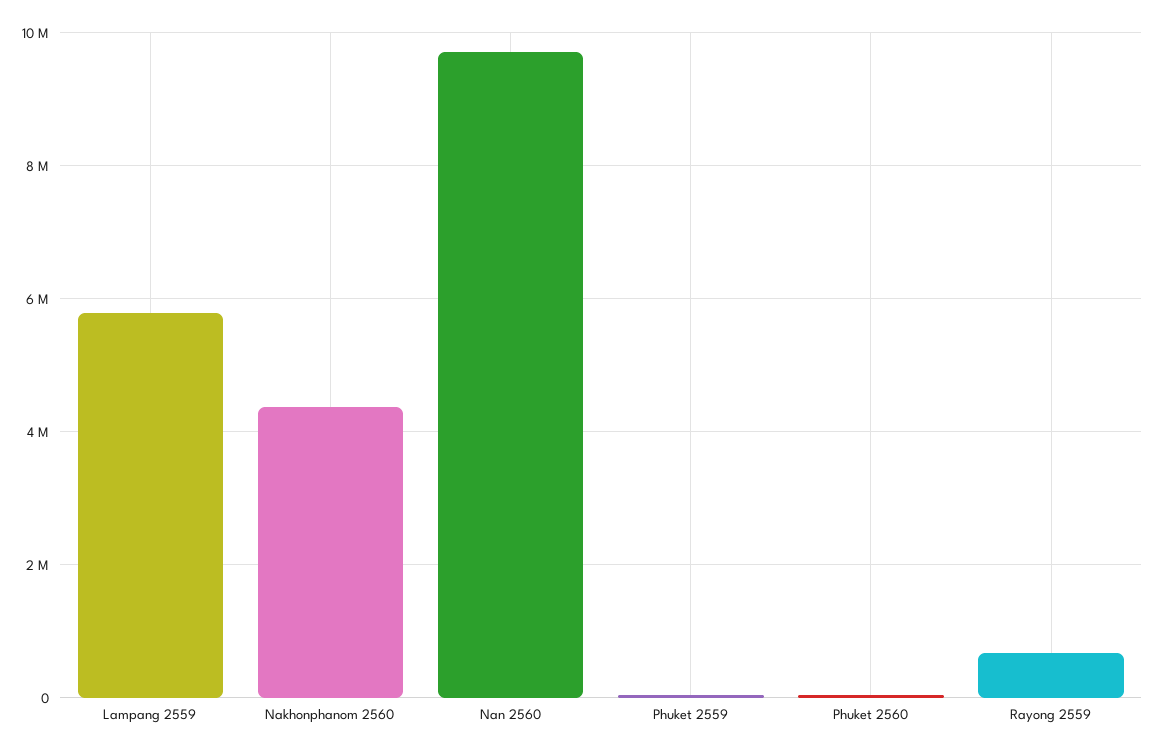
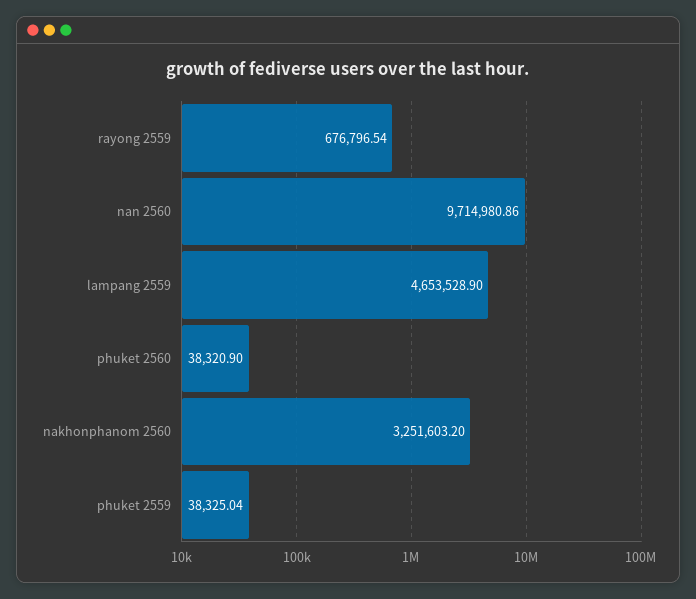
  {
-   "Lampang 2559": 5800000,
+   "Lampang 2559": 4653528.9,
-   "Nakhonphanom 2560": 4400000,
+   "Nakhonphanom 2560": 3251603.2,
    "Nan 2560": 9714980.86,
    "Phuket 2559": 38325.04,
    "Phuket 2560": 38320.9,
    "Rayong 2559": 676796.54
  }

